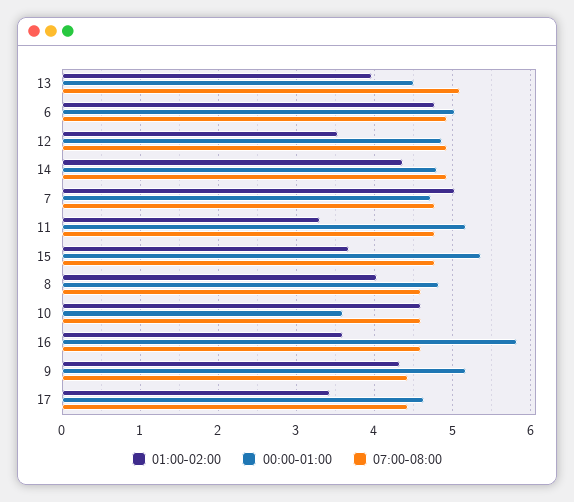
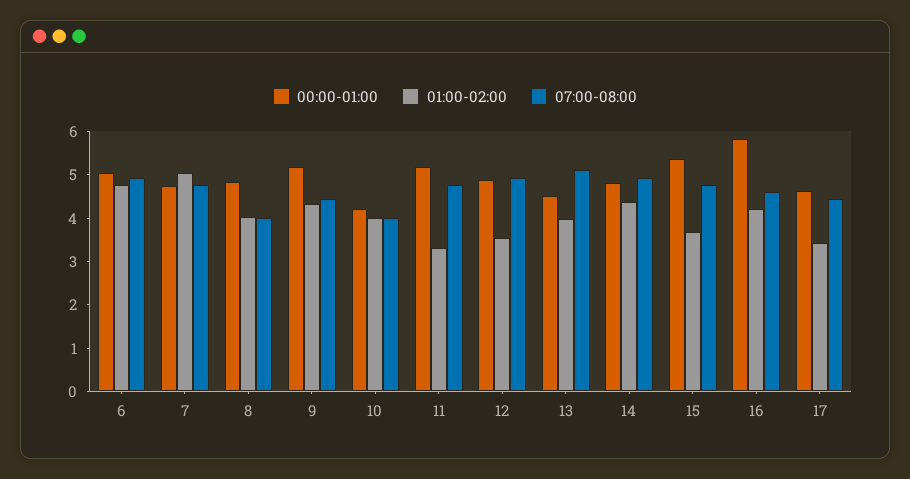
  {
    "01:00-02:00": {
      "13": 4,
      "6": 4.8,
      "12": 3.5,
      "14": 4.4,
      "7": 5,
      "11": 3.3,
      "15": 3.7,
      "8": 4,
-     "10": 4.6,
+     "10": 4,
-     "16": 3.6,
+     "16": 4.2,
      "9": 4.3,
      "17": 3.4
    },
    "00:00-01:00": {
      "13": 4.5,
      "6": 5,
      "12": 4.9,
      "14": 4.8,
      "7": 4.7,
      "11": 5.2,
      "15": 5.4,
      "8": 4.8,
-     "10": 3.6,
+     "10": 4.2,
      "16": 5.8,
      "9": 5.2,
      "17": 4.6
    },
    "07:00-08:00": {
      "13": 5.1,
      "6": 4.9,
      "12": 4.9,
      "14": 4.9,
      "7": 4.8,
      "11": 4.8,
      "15": 4.8,
-     "8": 4.6,
+     "8": 4,
-     "10": 4.6,
+     "10": 4,
      "16": 4.6,
      "9": 4.4,
      "17": 4.4
    }
  }

